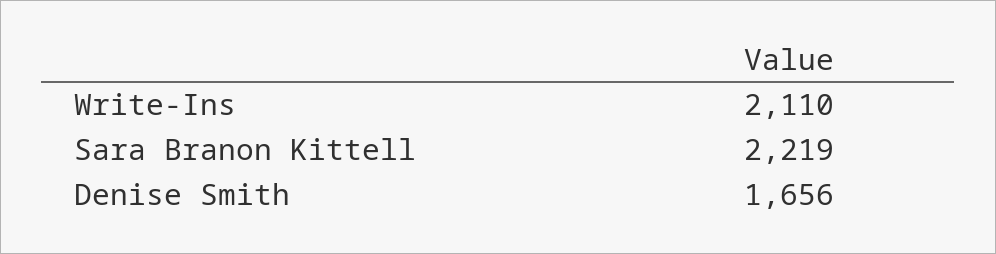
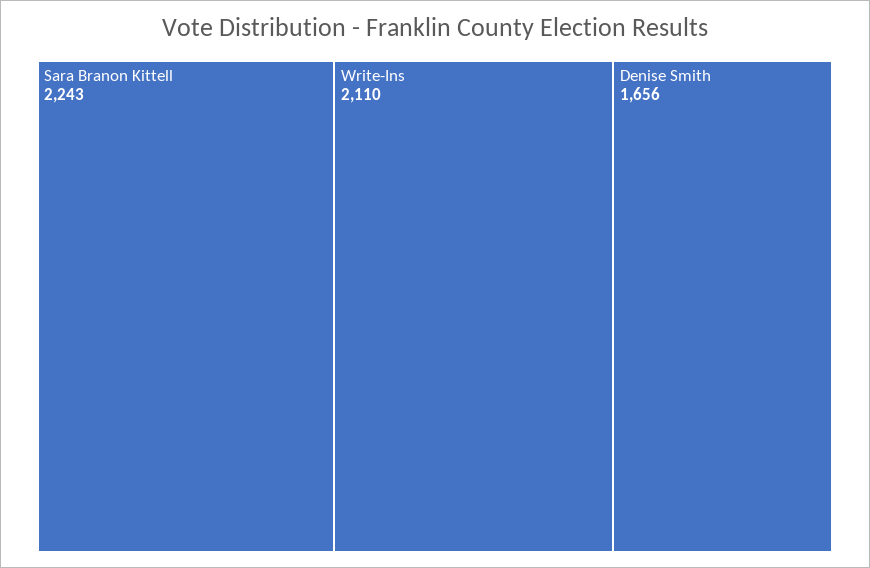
  {
    "Write-Ins": 2110,
-   "Sara Branon Kittell": 2219,
+   "Sara Branon Kittell": 2243,
    "Denise Smith": 1656
  }

